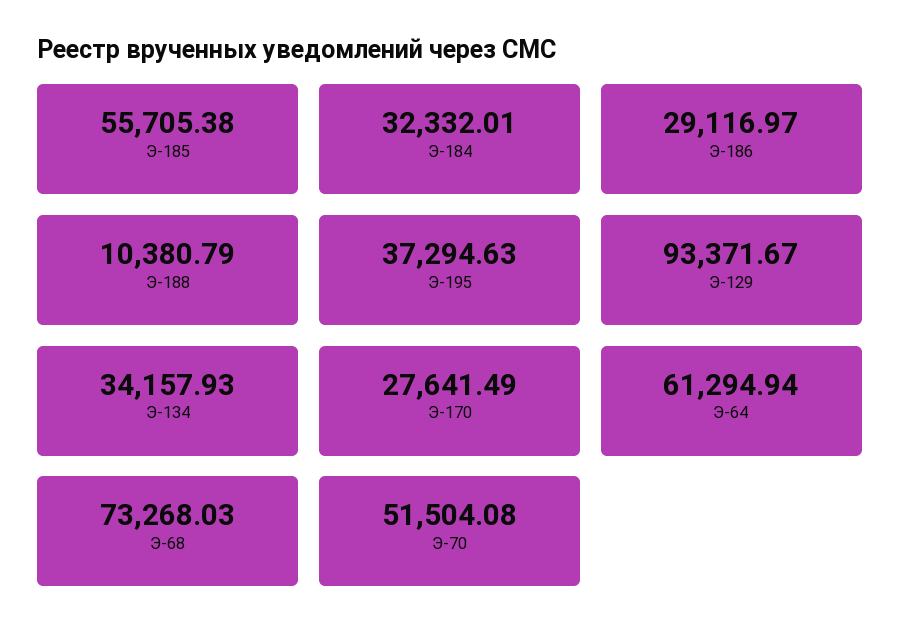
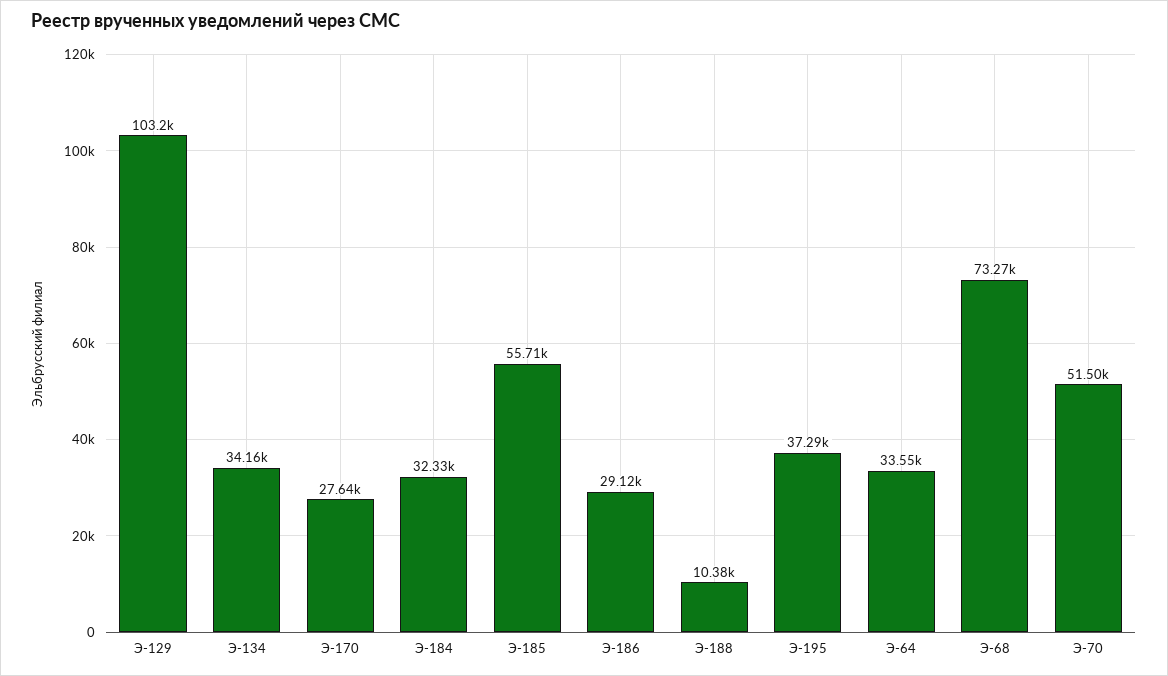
  {
    "Э-185": 55705.38,
    "Э-184": 32332.01,
    "Э-186": 29116.97,
    "Э-188": 10380.79,
    "Э-195": 37294.63,
-   "Э-129": 93371.67,
+   "Э-129": 103200,
    "Э-134": 34157.93,
    "Э-170": 27641.49,
-   "Э-64": 61294.94,
+   "Э-64": 33550,
    "Э-68": 73268.03,
    "Э-70": 51504.08
  }

